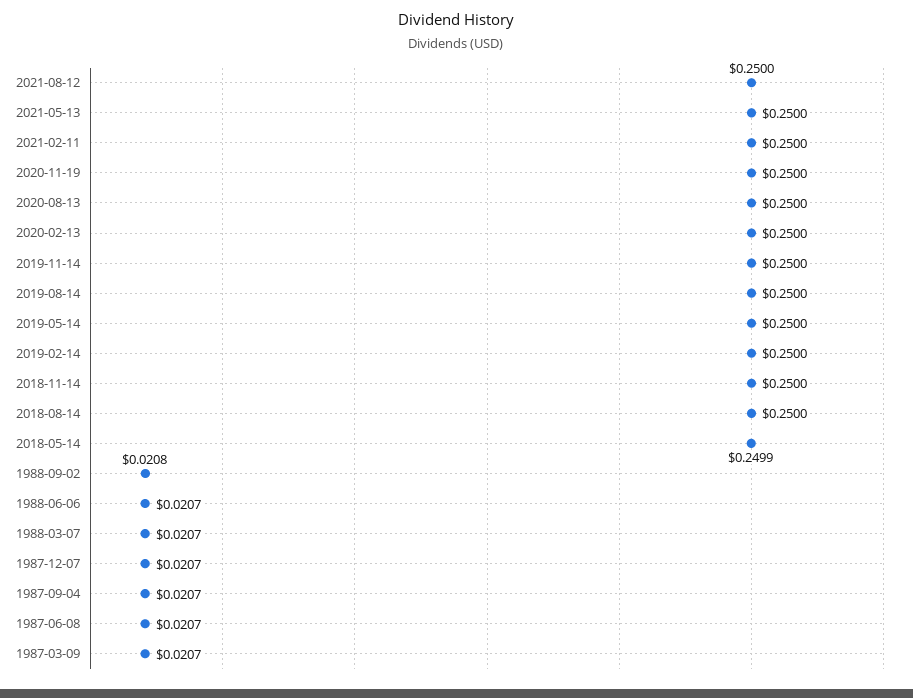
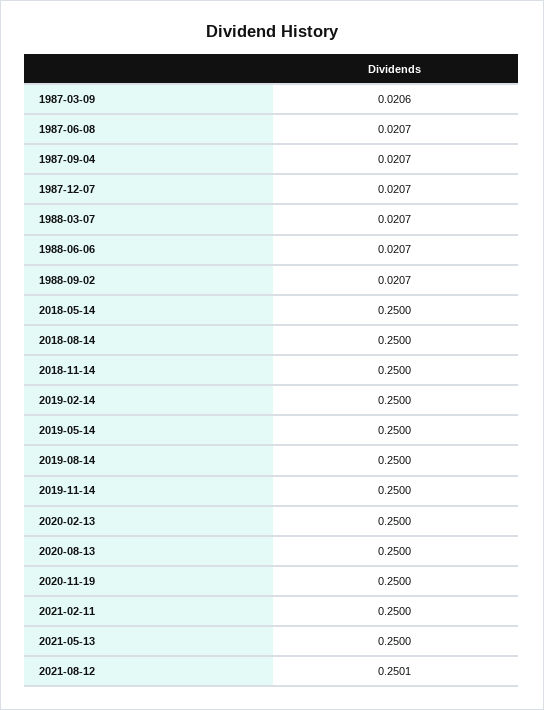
  {
-   "2021-08-12": 0.25,
+   "2021-08-12": 0.2501,
    "2021-05-13": 0.25,
    "2021-02-11": 0.25,
    "2020-11-19": 0.25,
    "2020-08-13": 0.25,
    "2020-02-13": 0.25,
    "2019-11-14": 0.25,
    "2019-08-14": 0.25,
    "2019-05-14": 0.25,
    "2019-02-14": 0.25,
    "2018-11-14": 0.25,
    "2018-08-14": 0.25,
-   "2018-05-14": 0.2499,
+   "2018-05-14": 0.25,
-   "1988-09-02": 0.0208,
+   "1988-09-02": 0.0207,
    "1988-06-06": 0.0207,
    "1988-03-07": 0.0207,
    "1987-12-07": 0.0207,
    "1987-09-04": 0.0207,
    "1987-06-08": 0.0207,
-   "1987-03-09": 0.0207
+   "1987-03-09": 0.0206
  }

